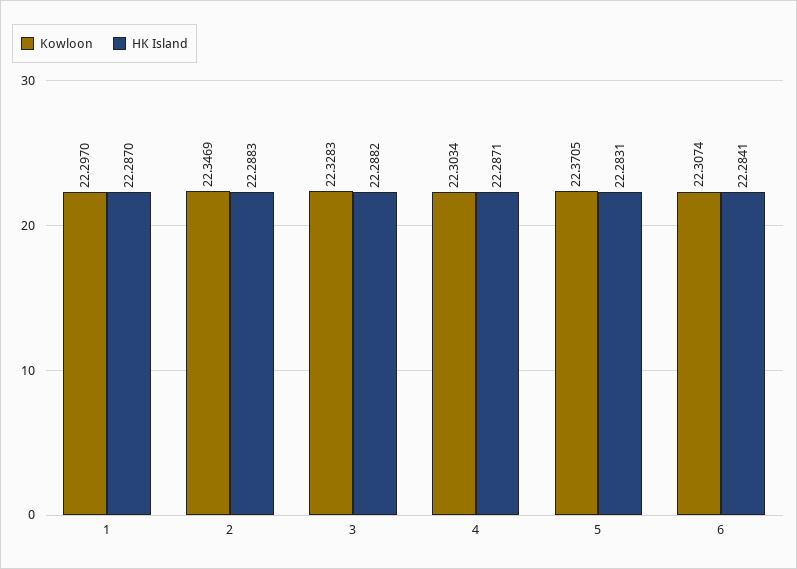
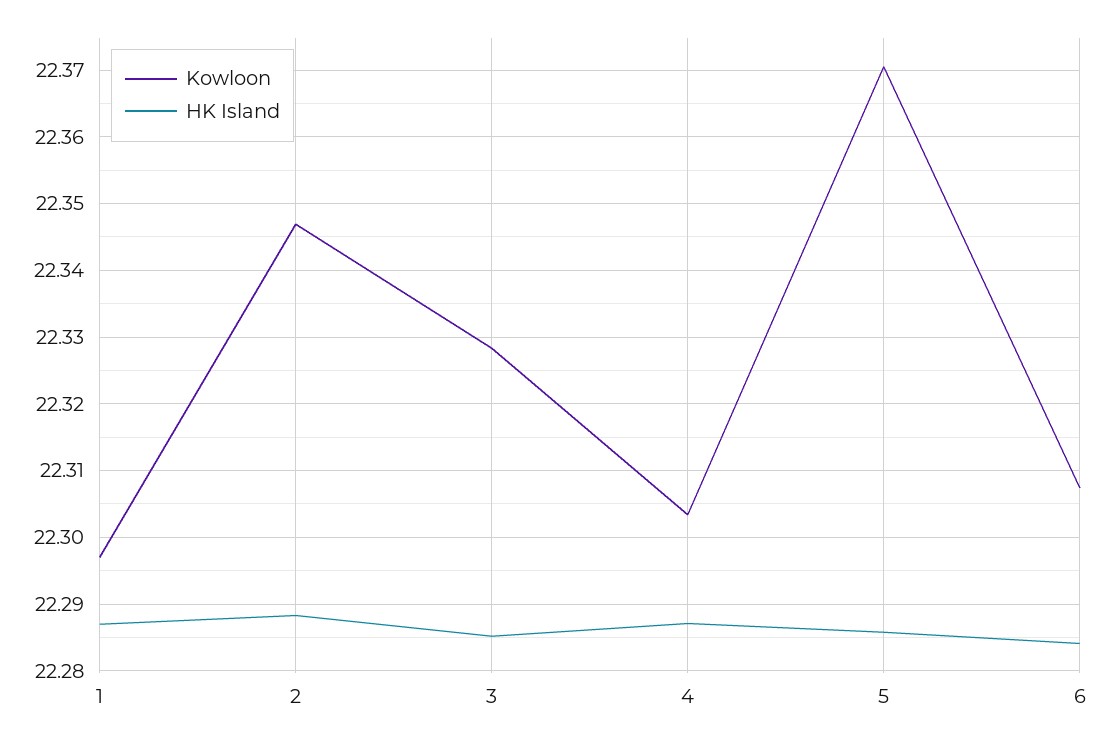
  {
    "Kowloon": {
      "1": 22.297,
      "2": 22.3469,
      "3": 22.3283,
      "4": 22.3034,
      "5": 22.3705,
      "6": 22.3074
    },
    "HK Island": {
      "1": 22.287,
      "2": 22.2883,
-     "3": 22.2882,
+     "3": 22.285,
      "4": 22.2871,
-     "5": 22.2831,
+     "5": 22.286,
      "6": 22.2841
    }
  }

